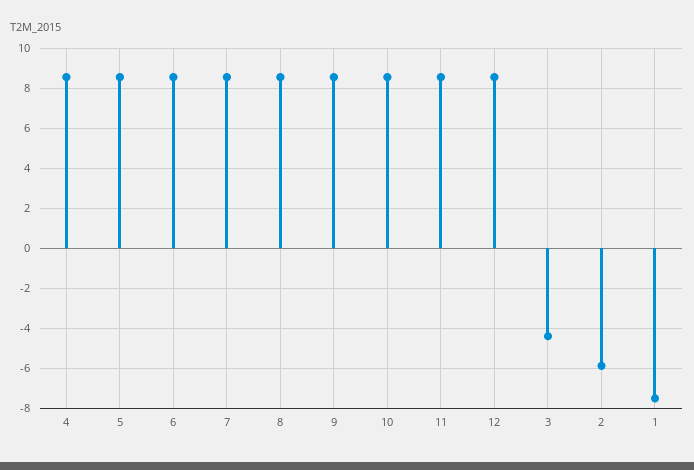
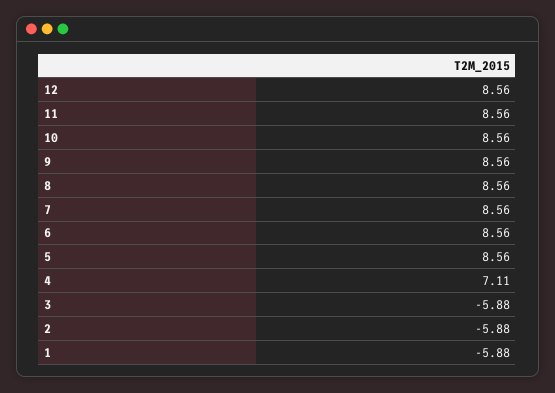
  {
-   "4": 8.5,
+   "4": 7.11,
    "5": 8.56,
    "6": 8.56,
    "7": 8.56,
    "8": 8.56,
    "9": 8.56,
    "10": 8.56,
    "11": 8.56,
    "12": 8.56,
-   "3": -4.5,
+   "3": -5.88,
    "2": -5.88,
-   "1": -7.5
+   "1": -5.88
  }

